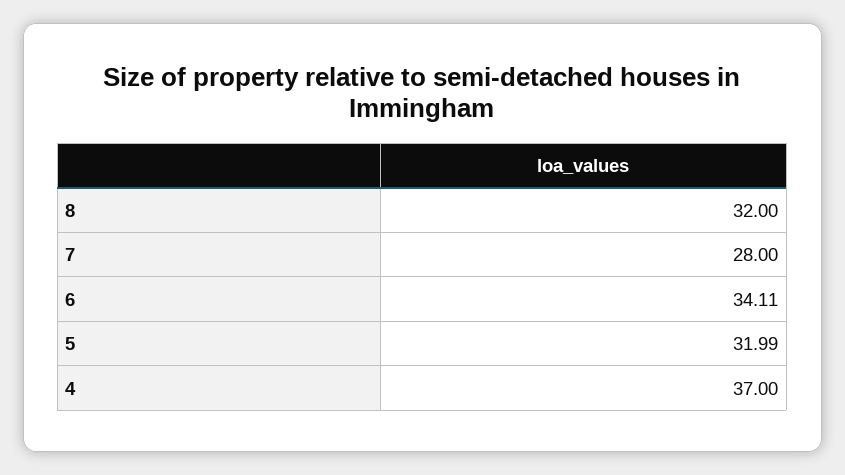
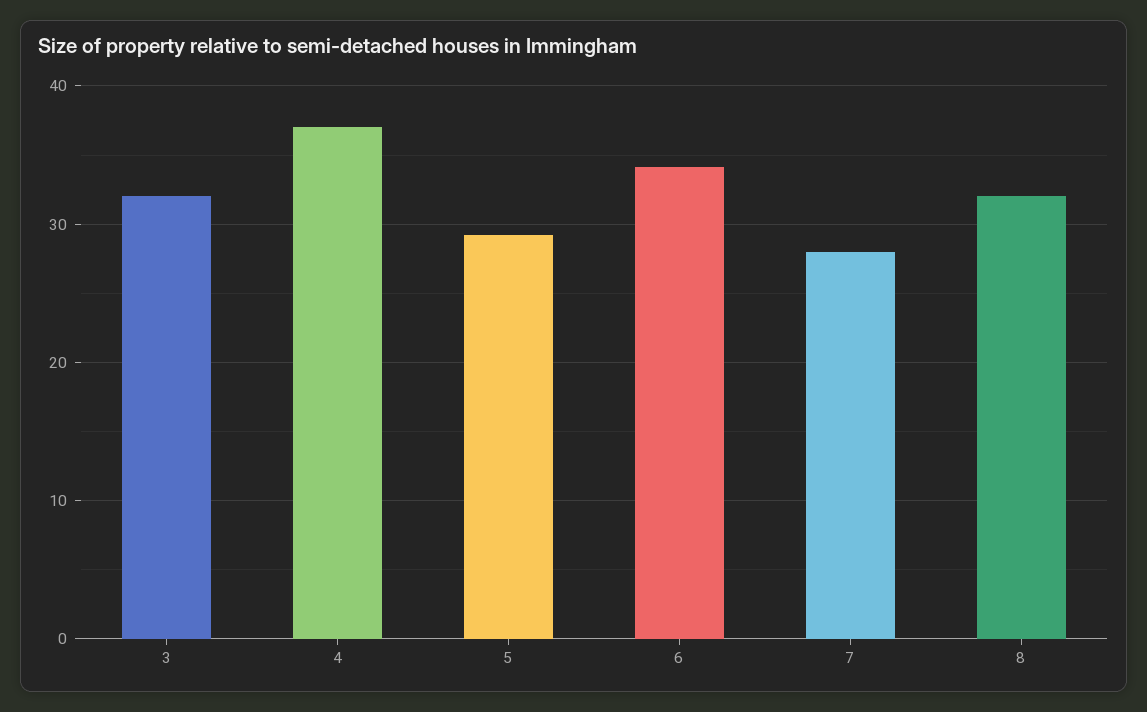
  {
    "8": 32,
    "7": 28,
    "6": 34.11,
-   "5": 31.99,
+   "5": 29,
-   "4": 37
+   "4": 37,
+   "3": 32
  }

